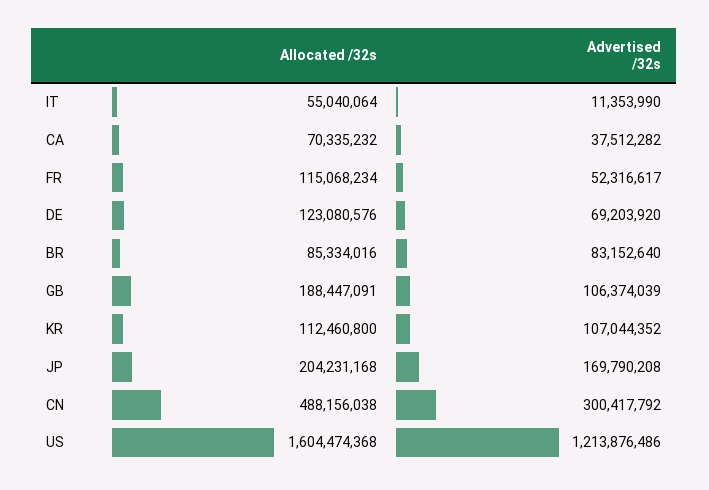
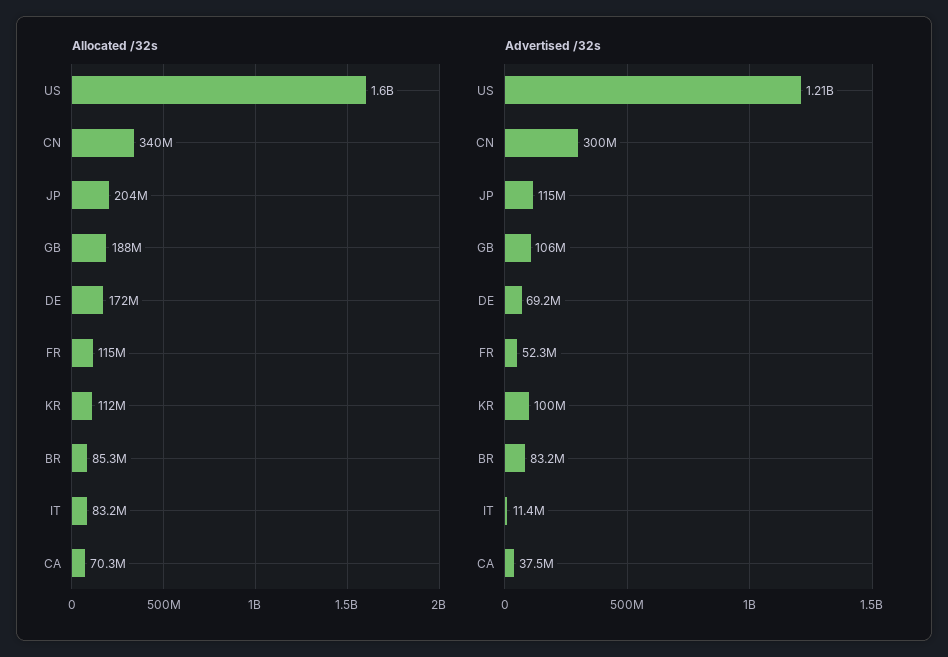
  {
    "Allocated /32s": {
-     "IT": 55040064,
+     "IT": 83200000,
      "CA": 70335232,
      "FR": 115068234,
-     "DE": 123080576,
+     "DE": 172000000,
      "BR": 85334016,
      "GB": 188447091,
      "KR": 112460800,
      "JP": 204231168,
-     "CN": 488156038,
+     "CN": 340000000,
      "US": 1604474368
    },
    "Advertised /32s": {
      "IT": 11353990,
      "CA": 37512282,
      "FR": 52316617,
      "DE": 69203920,
      "BR": 83152640,
      "GB": 106374039,
-     "KR": 107044352,
+     "KR": 100000000,
-     "JP": 169790208,
+     "JP": 115000000,
      "CN": 300417792,
      "US": 1213876486
    }
  }

